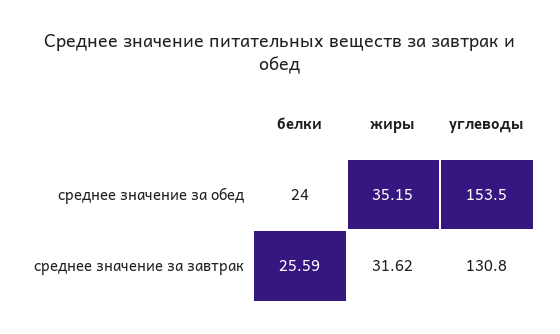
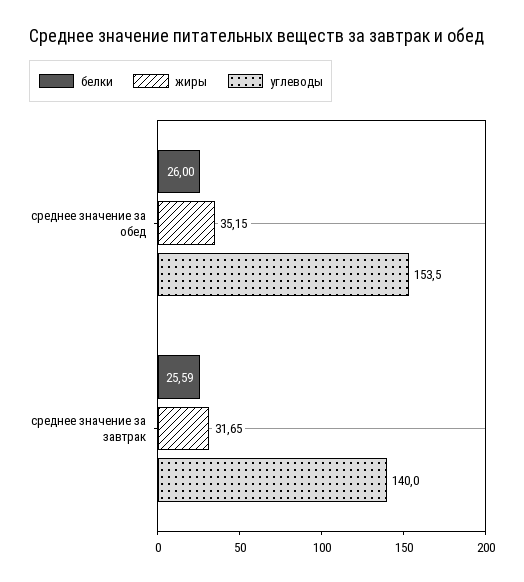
  {
    "белки": {
-     "среднее значение за обед": 24,
+     "среднее значение за обед": 26,
      "среднее значение за завтрак": 25.59
    },
    "жиры": {
      "среднее значение за обед": 35.15,
-     "среднее значение за завтрак": 31.62
+     "среднее значение за завтрак": 31.65
    },
    "углеводы": {
      "среднее значение за обед": 153.5,
-     "среднее значение за завтрак": 130.8
+     "среднее значение за завтрак": 140
    }
  }

